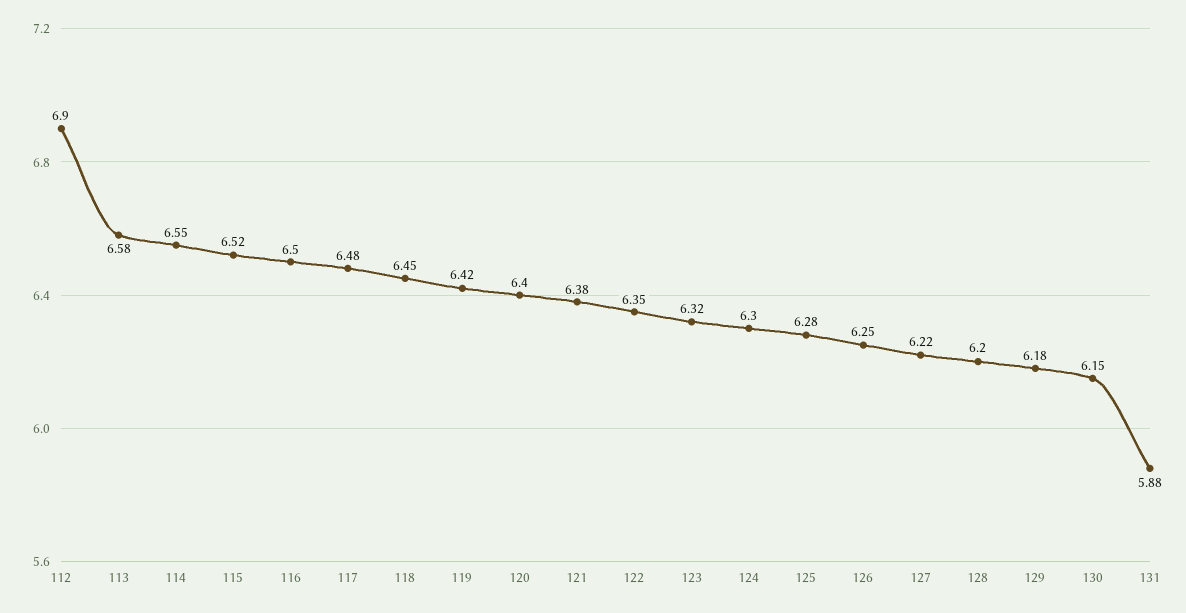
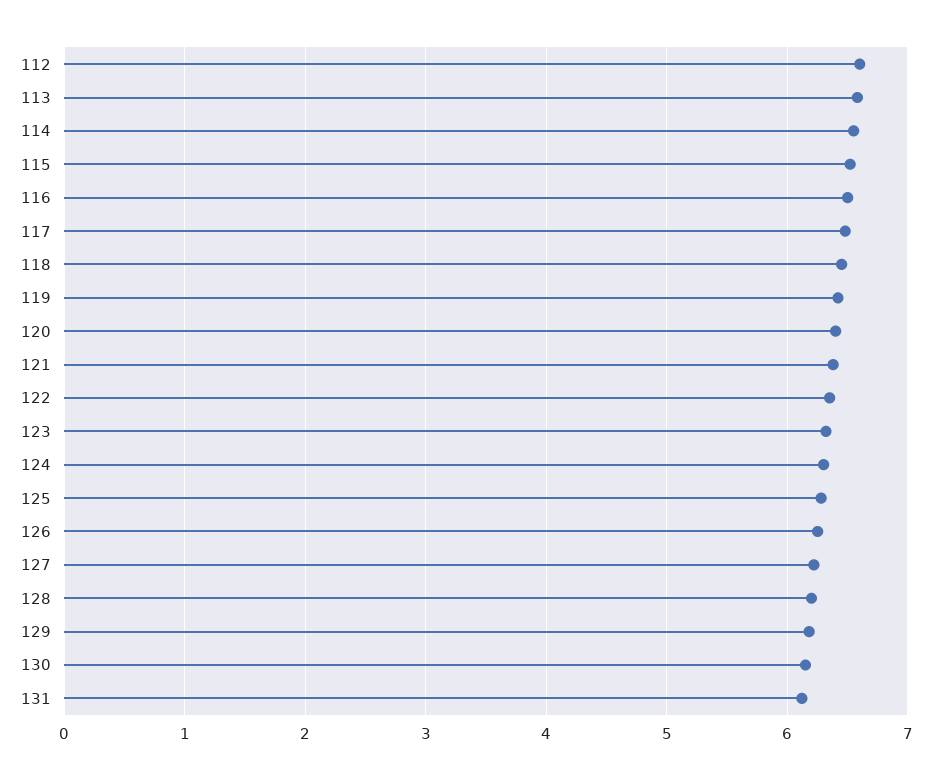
  {
-   "112": 6.9,
+   "112": 6.6,
    "113": 6.58,
    "114": 6.55,
    "115": 6.52,
    "116": 6.5,
    "117": 6.48,
    "118": 6.45,
    "119": 6.42,
    "120": 6.4,
    "121": 6.38,
    "122": 6.35,
    "123": 6.32,
    "124": 6.3,
    "125": 6.28,
    "126": 6.25,
    "127": 6.22,
    "128": 6.2,
    "129": 6.18,
    "130": 6.15,
-   "131": 5.88
+   "131": 6.1
  }

